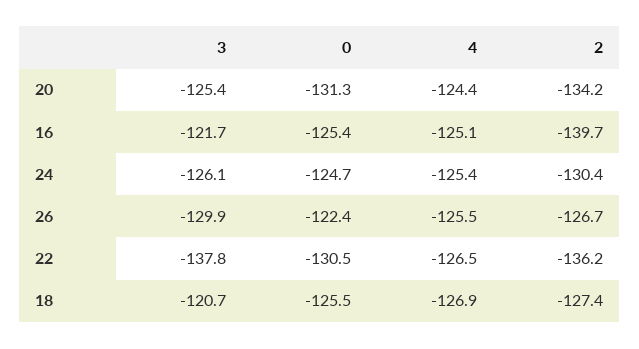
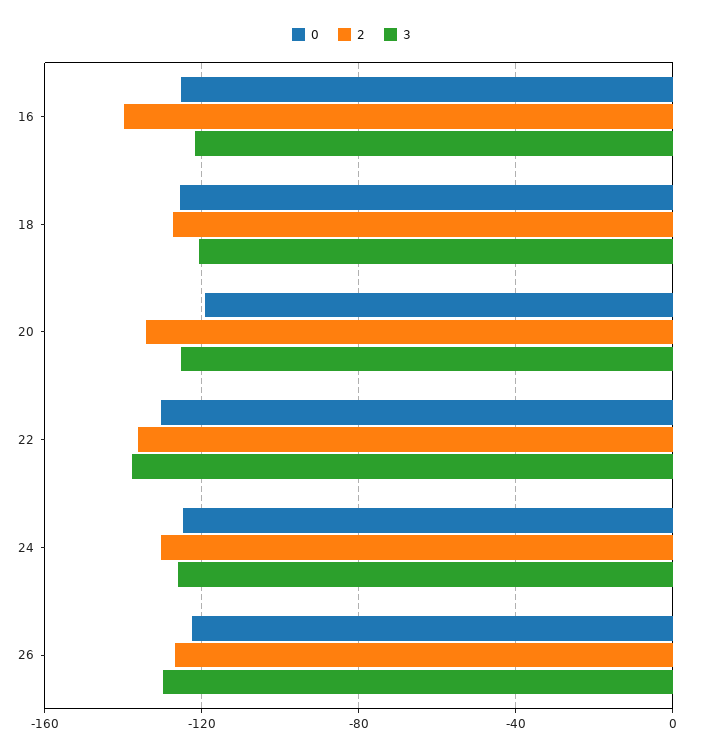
  {
    "3": {
      "20": -125.4,
      "16": -121.7,
      "24": -126.1,
      "26": -129.9,
      "22": -137.8,
      "18": -120.7
    },
    "0": {
-     "20": -131.3,
+     "20": -120,
      "16": -125.4,
      "24": -124.7,
      "26": -122.4,
      "22": -130.5,
      "18": -125.5
    },
-   "4": {
-     "20": -124.4,
-     "16": -125.1,
-     "24": -125.4,
-     "26": -125.5,
-     "22": -126.5,
-     "18": -126.9
-   },
    "2": {
      "20": -134.2,
      "16": -139.7,
      "24": -130.4,
      "26": -126.7,
      "22": -136.2,
      "18": -127.4
    }
  }

